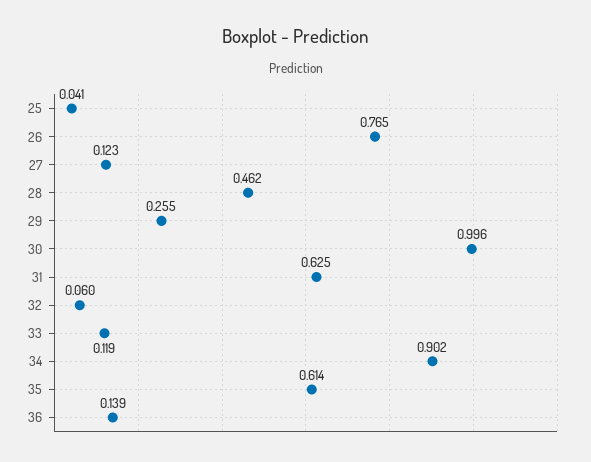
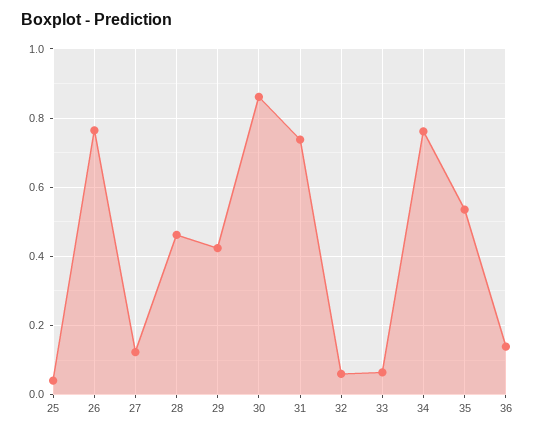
  {
    "25": 0.041,
    "26": 0.765,
    "27": 0.123,
    "28": 0.462,
-   "29": 0.255,
+   "29": 0.42,
-   "30": 0.996,
+   "30": 0.86,
-   "31": 0.625,
+   "31": 0.74,
    "32": 0.06,
-   "33": 0.119,
+   "33": 0.06,
-   "34": 0.902,
+   "34": 0.76,
-   "35": 0.614,
+   "35": 0.54,
    "36": 0.139
  }

